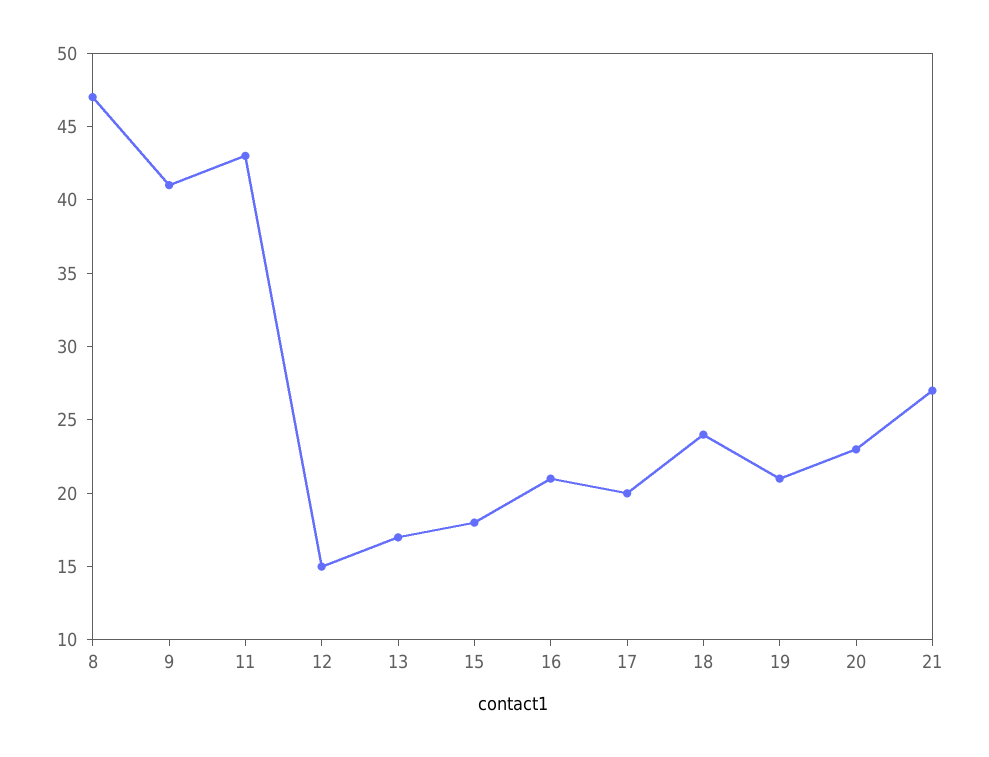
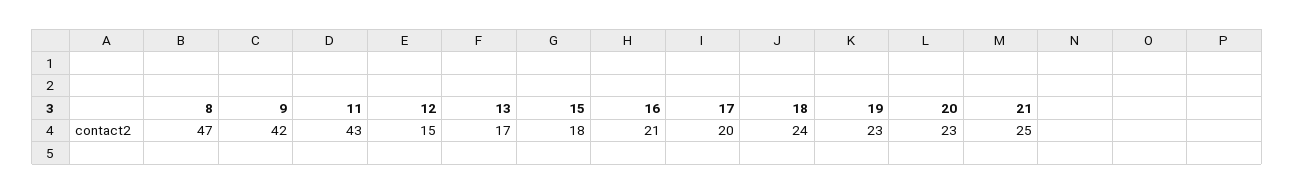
  {
    "8": 47,
-   "9": 41,
+   "9": 42,
    "11": 43,
    "12": 15,
    "13": 17,
    "15": 18,
    "16": 21,
    "17": 20,
    "18": 24,
-   "19": 21,
+   "19": 23,
    "20": 23,
-   "21": 27
+   "21": 25
  }

